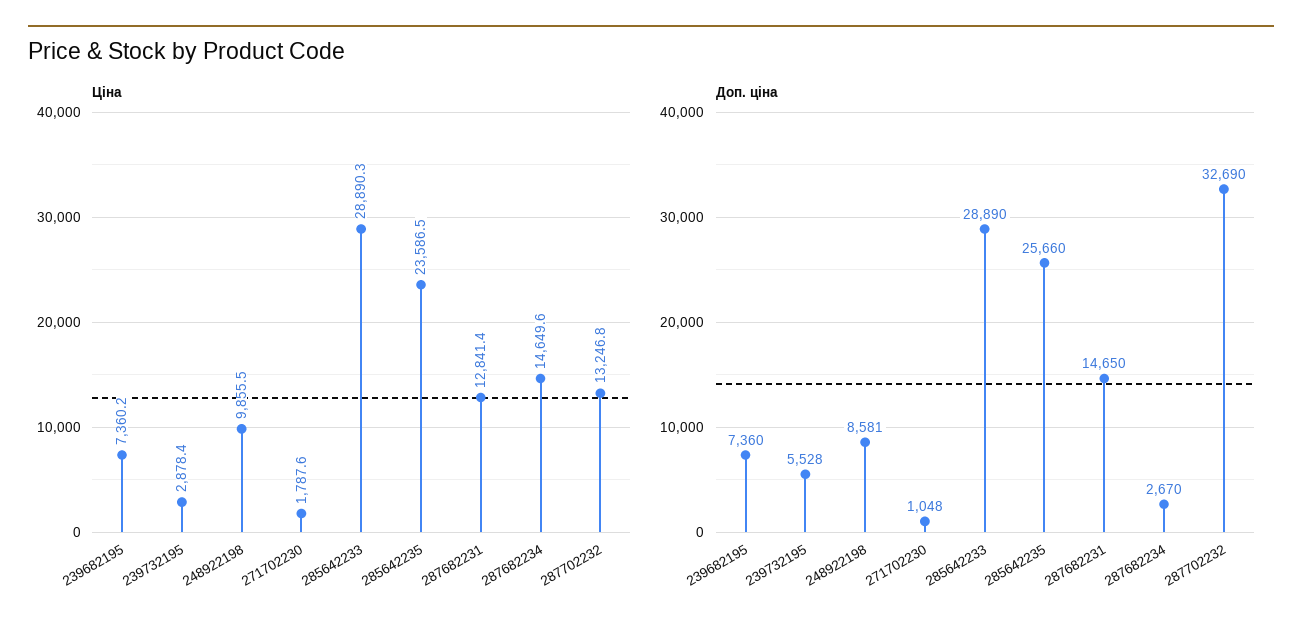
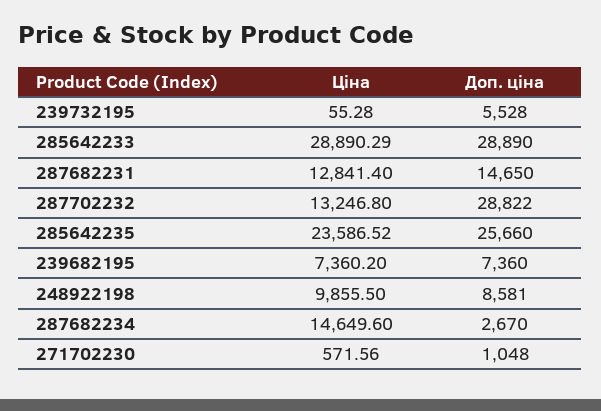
  {
    "Ціна": {
      "239682195": 7360.2,
-     "239732195": 2878.4,
+     "239732195": 55.28,
      "248922198": 9855.5,
-     "271702230": 1787.6,
+     "271702230": 571.56,
      "285642233": 28890.29,
      "285642235": 23586.52,
      "287682231": 12841.4,
      "287682234": 14649.6,
      "287702232": 13246.8
    },
    "Доп. ціна": {
      "239682195": 7360,
      "239732195": 5528,
      "248922198": 8581,
      "271702230": 1048,
      "285642233": 28890,
      "285642235": 25660,
      "287682231": 14650,
      "287682234": 2670,
-     "287702232": 32690
+     "287702232": 28822
    }
  }

